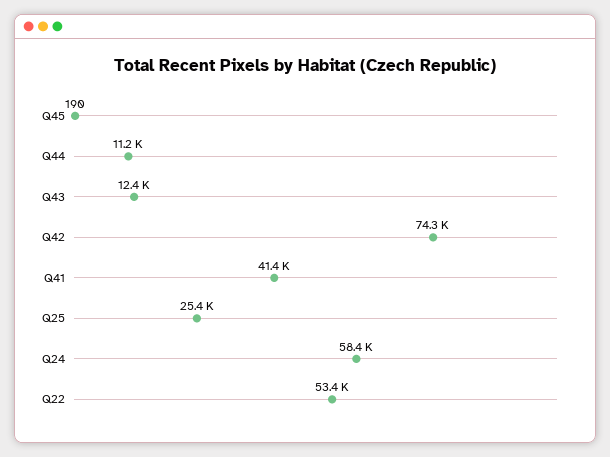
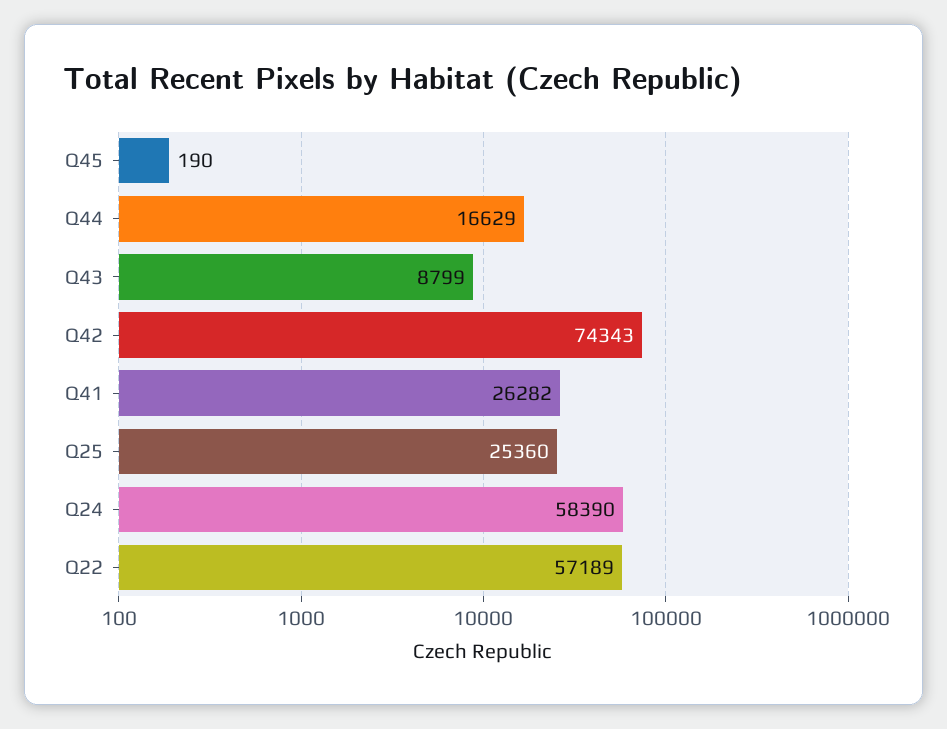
  {
    "Q45": 190,
-   "Q44": 11200,
+   "Q44": 16629,
-   "Q43": 12400,
+   "Q43": 8799,
    "Q42": 74343,
-   "Q41": 41400,
+   "Q41": 26282,
    "Q25": 25360,
    "Q24": 58390,
-   "Q22": 53400
+   "Q22": 57189
  }

